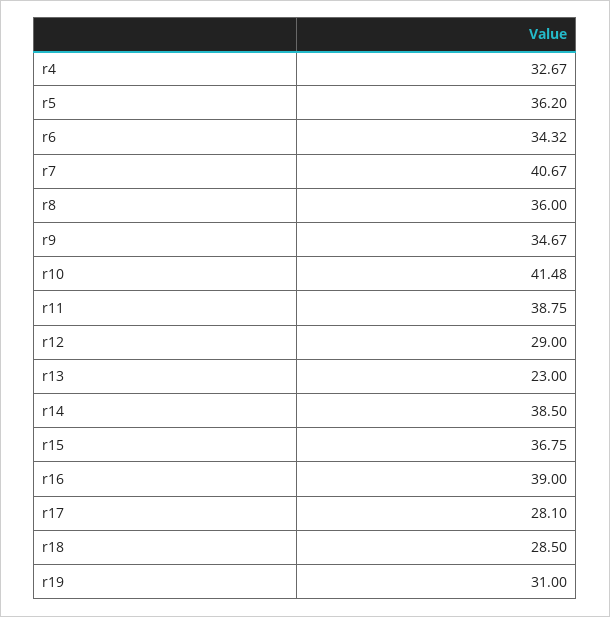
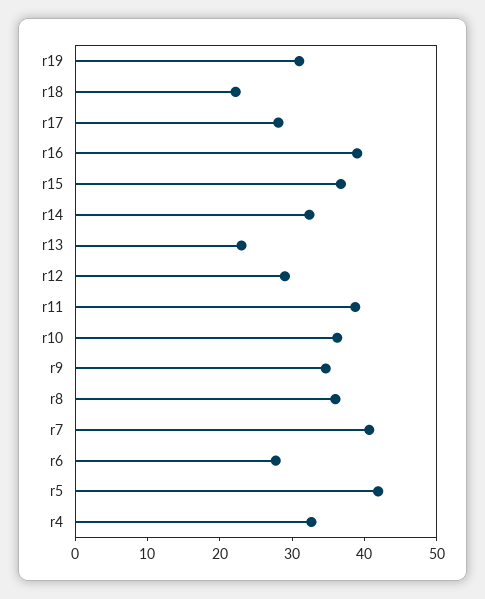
  {
    "r4": 32.67,
-   "r5": 36.2,
+   "r5": 42,
-   "r6": 34.32,
+   "r6": 28,
    "r7": 40.67,
    "r8": 36,
    "r9": 34.67,
-   "r10": 41.48,
+   "r10": 36,
    "r11": 38.75,
    "r12": 29,
    "r13": 23,
-   "r14": 38.5,
+   "r14": 32,
    "r15": 36.75,
    "r16": 39,
    "r17": 28.1,
-   "r18": 28.5,
+   "r18": 22,
    "r19": 31
  }

